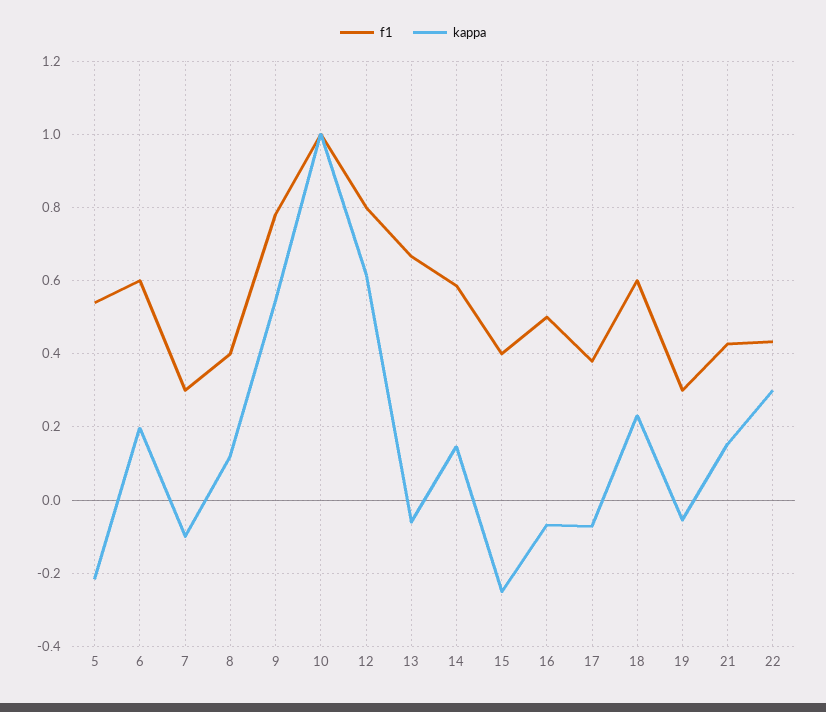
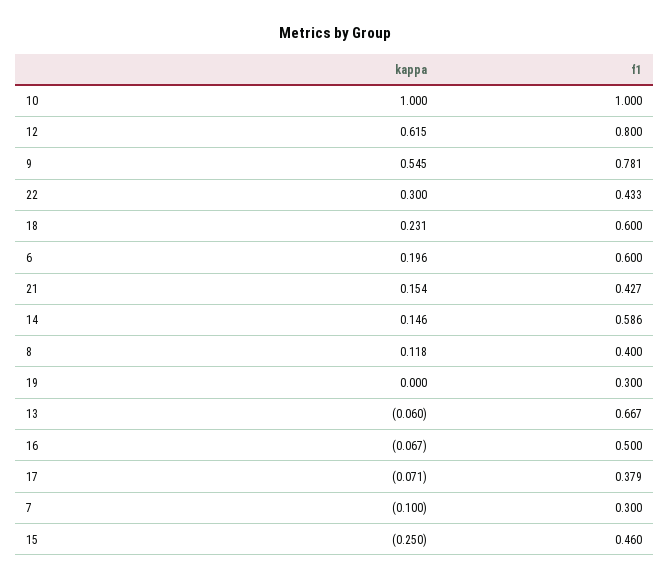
  {
    "f1": {
-     "5": 0.54,
      "6": 0.6,
      "7": 0.3,
      "8": 0.4,
      "9": 0.781,
      "10": 1,
      "12": 0.8,
      "13": 0.667,
      "14": 0.586,
-     "15": 0.4,
+     "15": 0.46,
      "16": 0.5,
      "17": 0.379,
      "18": 0.6,
      "19": 0.3,
      "21": 0.427,
      "22": 0.433
    },
    "kappa": {
-     "5": -0.22,
      "6": 0.196,
      "7": -0.1,
      "8": 0.118,
      "9": 0.545,
      "10": 1,
      "12": 0.615,
      "13": -0.06,
      "14": 0.146,
      "15": -0.25,
      "16": -0.067,
      "17": -0.071,
      "18": 0.231,
-     "19": -0.06,
+     "19": 0,
      "21": 0.154,
      "22": 0.3
    }
  }

